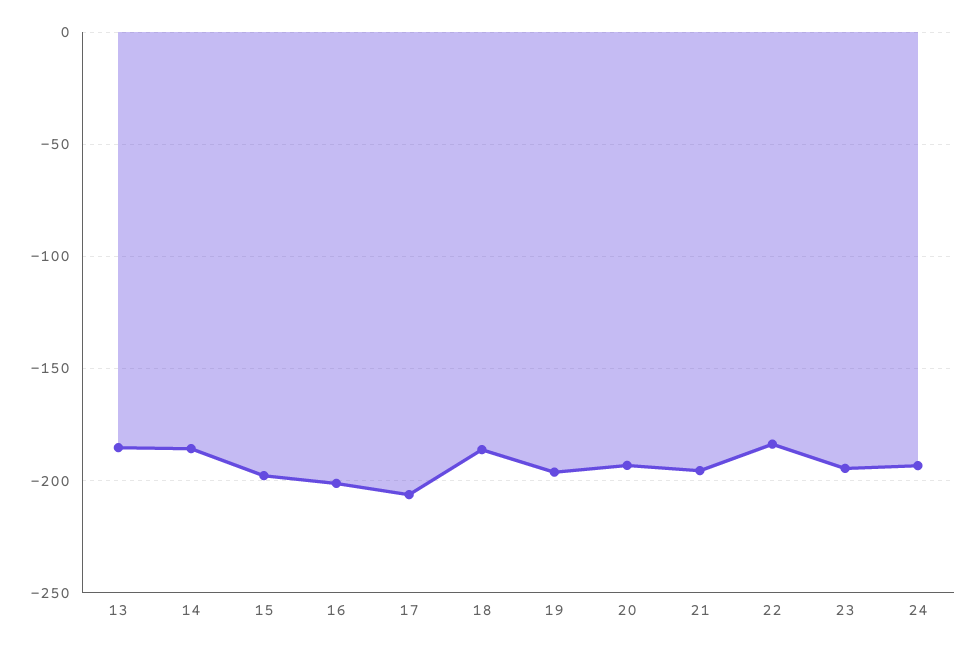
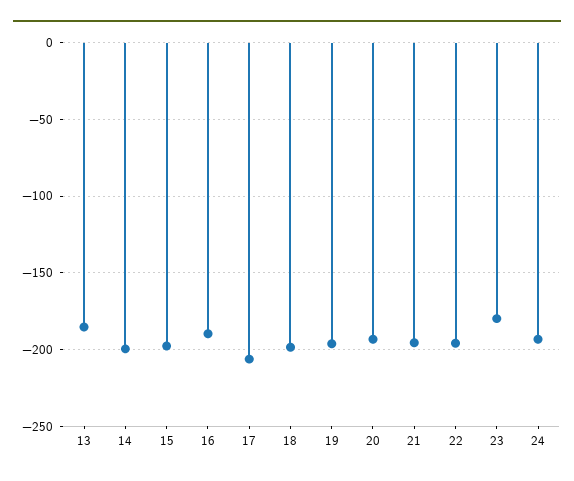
  {
    "13": -185,
-   "14": -185,
+   "14": -200,
    "15": -200,
-   "16": -200,
+   "16": -190,
    "17": -205,
-   "18": -185,
+   "18": -200,
    "19": -195,
    "20": -195,
    "21": -195,
-   "22": -185,
+   "22": -195,
-   "23": -195,
+   "23": -180,
    "24": -195
  }

